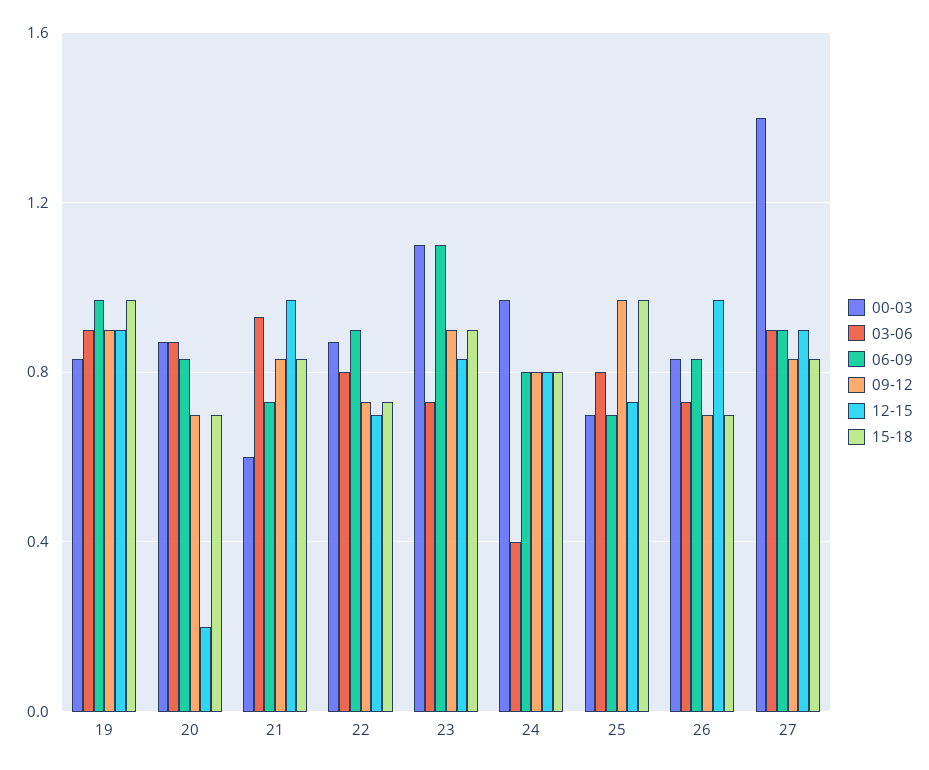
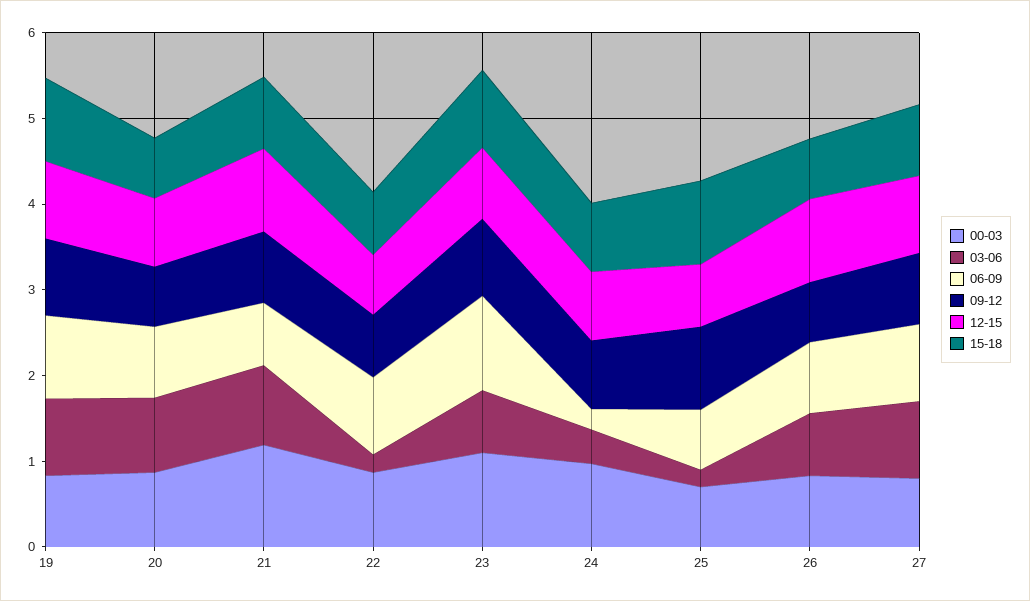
  {
    "00-03": {
      "19": 0.85,
      "20": 0.85,
-     "21": 0.6,
+     "21": 1.2,
      "22": 0.85,
      "23": 1.1,
      "24": 0.95,
      "25": 0.7,
      "26": 0.85,
-     "27": 1.4
+     "27": 0.8
    },
    "03-06": {
      "19": 0.9,
      "20": 0.85,
      "21": 0.95,
-     "22": 0.8,
+     "22": 0.2,
      "23": 0.75,
      "24": 0.4,
-     "25": 0.8,
+     "25": 0.2,
      "26": 0.75,
      "27": 0.9
    },
    "06-09": {
      "19": 0.95,
      "20": 0.85,
      "21": 0.75,
      "22": 0.9,
      "23": 1.1,
-     "24": 0.8,
+     "24": 0.2,
      "25": 0.7,
      "26": 0.85,
      "27": 0.9
    },
    "09-12": {
      "19": 0.9,
      "20": 0.7,
      "21": 0.85,
      "22": 0.75,
      "23": 0.9,
      "24": 0.8,
      "25": 0.95,
      "26": 0.7,
      "27": 0.85
    },
    "12-15": {
      "19": 0.9,
-     "20": 0.2,
+     "20": 0.8,
      "21": 0.95,
      "22": 0.7,
      "23": 0.85,
      "24": 0.8,
      "25": 0.75,
      "26": 0.95,
      "27": 0.9
    },
    "15-18": {
      "19": 0.95,
      "20": 0.7,
      "21": 0.85,
      "22": 0.75,
      "23": 0.9,
      "24": 0.8,
      "25": 0.95,
      "26": 0.7,
      "27": 0.85
    }
  }

